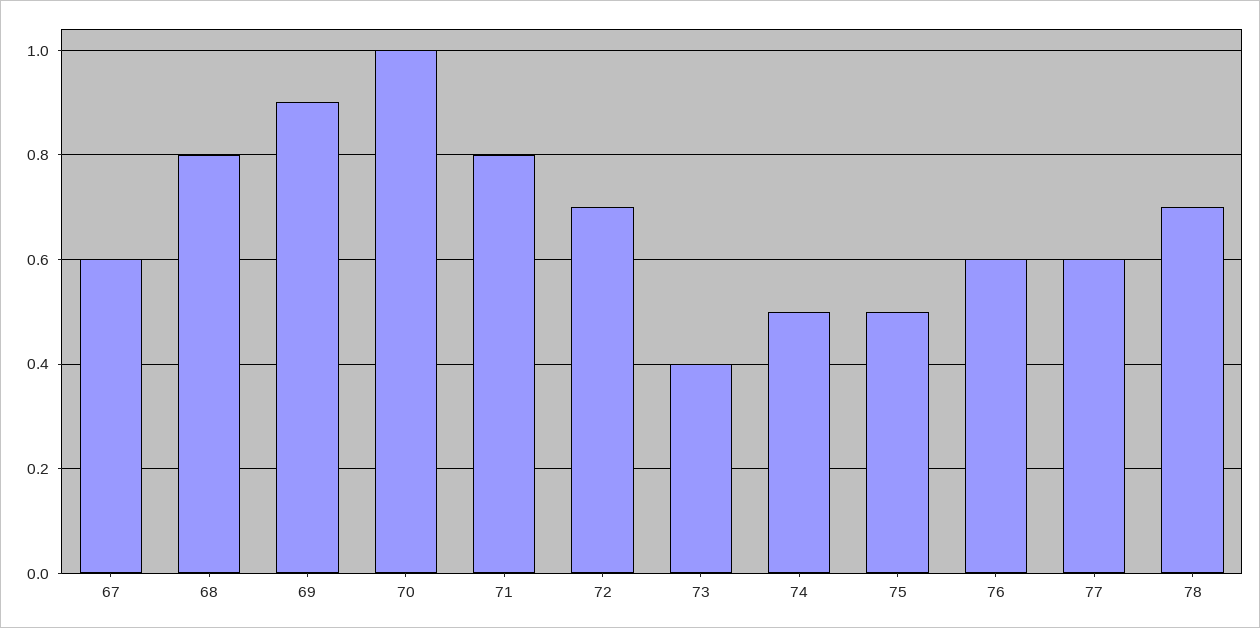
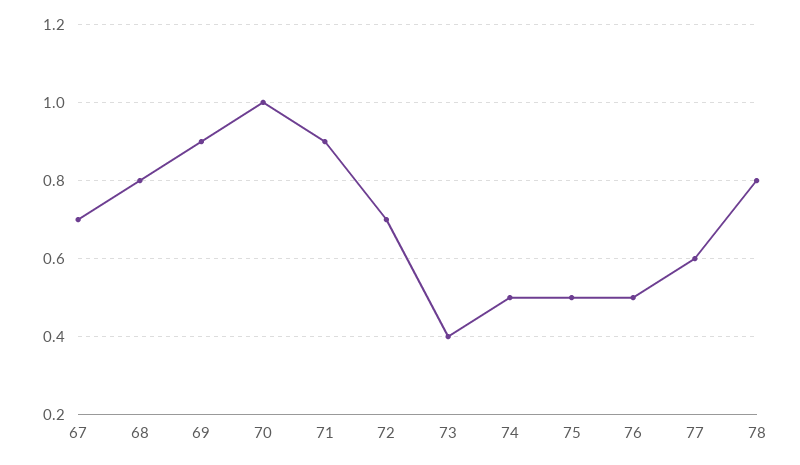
  {
-   "67": 0.6,
+   "67": 0.7,
    "68": 0.8,
    "69": 0.9,
    "70": 1,
-   "71": 0.8,
+   "71": 0.9,
    "72": 0.7,
    "73": 0.4,
    "74": 0.5,
    "75": 0.5,
-   "76": 0.6,
+   "76": 0.5,
    "77": 0.6,
-   "78": 0.7
+   "78": 0.8
  }

